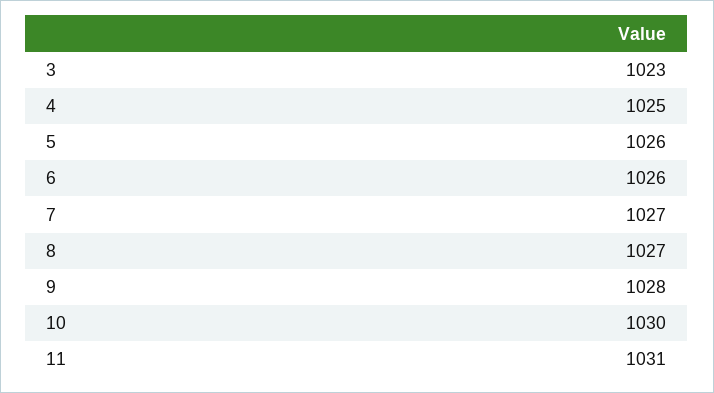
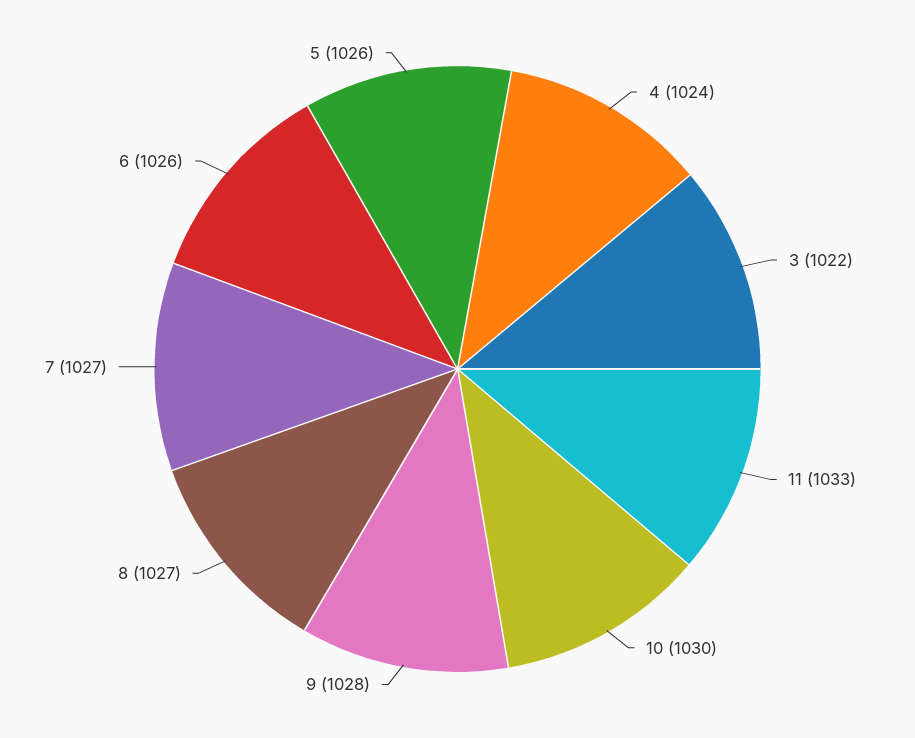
  {
-   "3": 1023,
+   "3": 1022,
-   "4": 1025,
+   "4": 1024,
    "5": 1026,
    "6": 1026,
    "7": 1027,
    "8": 1027,
    "9": 1028,
    "10": 1030,
-   "11": 1031
+   "11": 1033
  }

